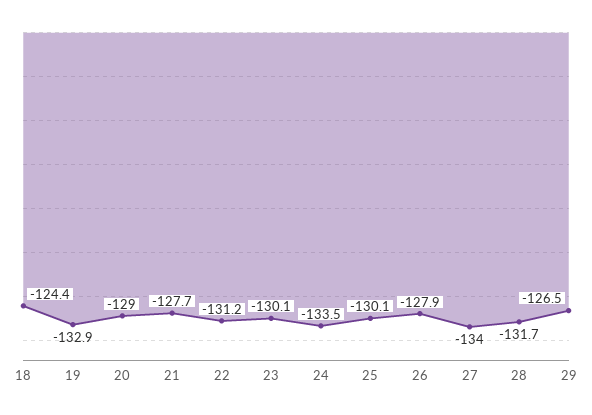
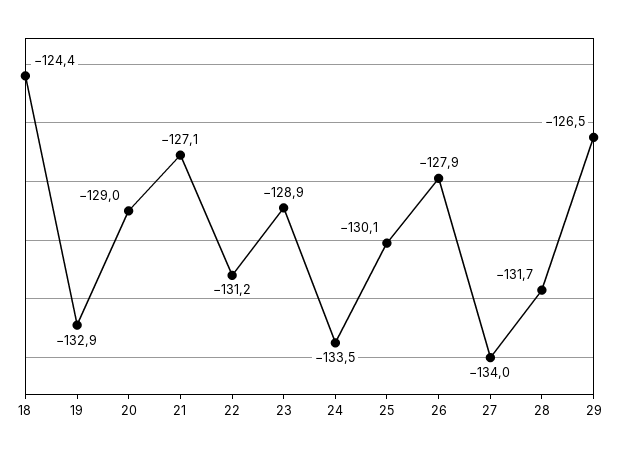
  {
    "18": -124.4,
    "19": -132.9,
    "20": -129,
-   "21": -127.7,
+   "21": -127.1,
    "22": -131.2,
-   "23": -130.1,
+   "23": -128.9,
    "24": -133.5,
    "25": -130.1,
    "26": -127.9,
    "27": -134,
    "28": -131.7,
    "29": -126.5
  }

